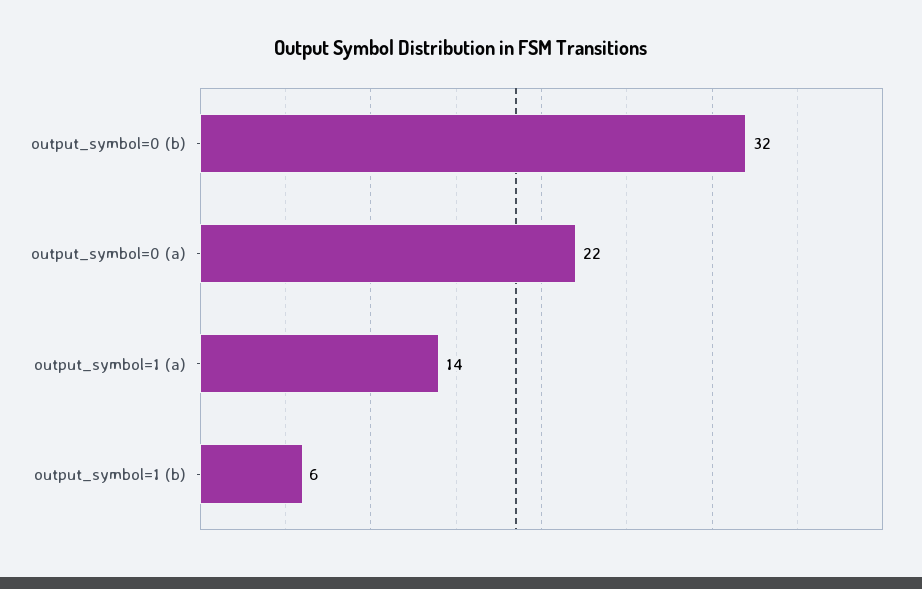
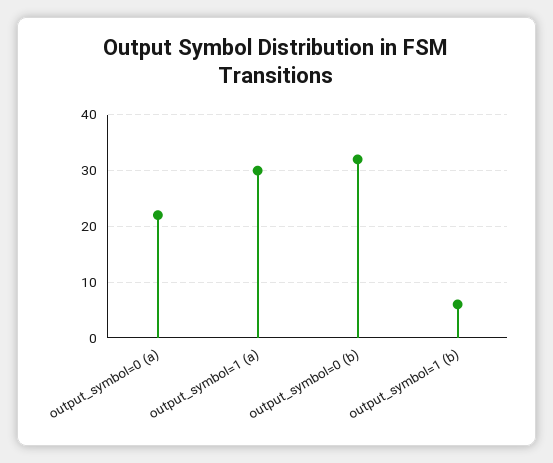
  {
    "output_symbol=0 (b)": 32,
    "output_symbol=0 (a)": 22,
-   "output_symbol=1 (a)": 14,
+   "output_symbol=1 (a)": 30,
    "output_symbol=1 (b)": 6
  }

